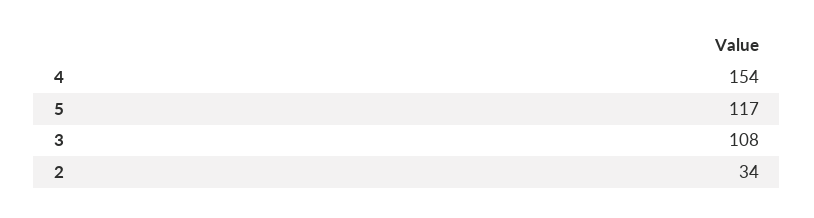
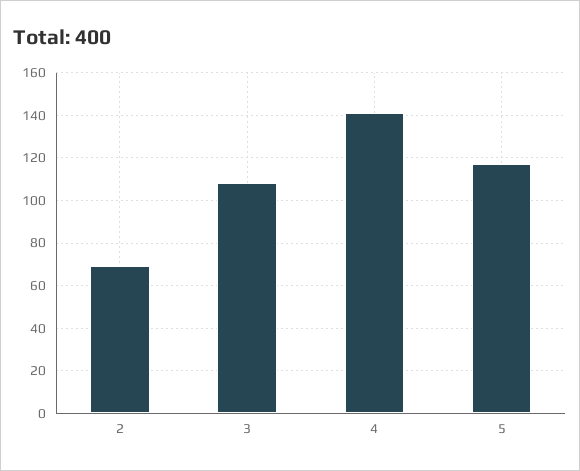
  {
-   "4": 154,
+   "4": 140,
    "5": 117,
    "3": 108,
-   "2": 34
+   "2": 70
  }

